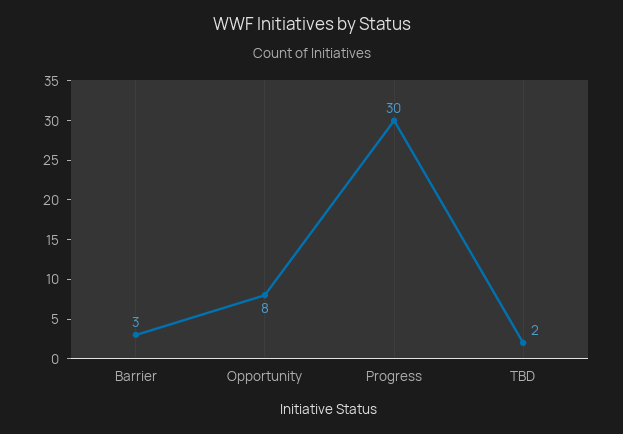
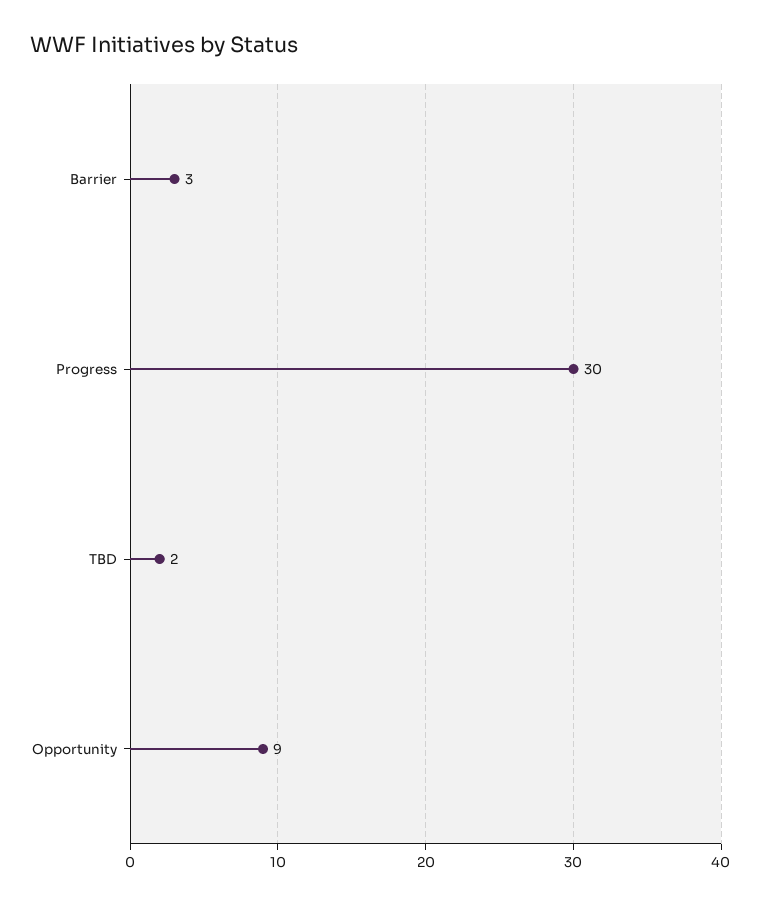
  {
    "Barrier": 3,
-   "Opportunity": 8,
+   "Opportunity": 9,
    "Progress": 30,
    "TBD": 2
  }

